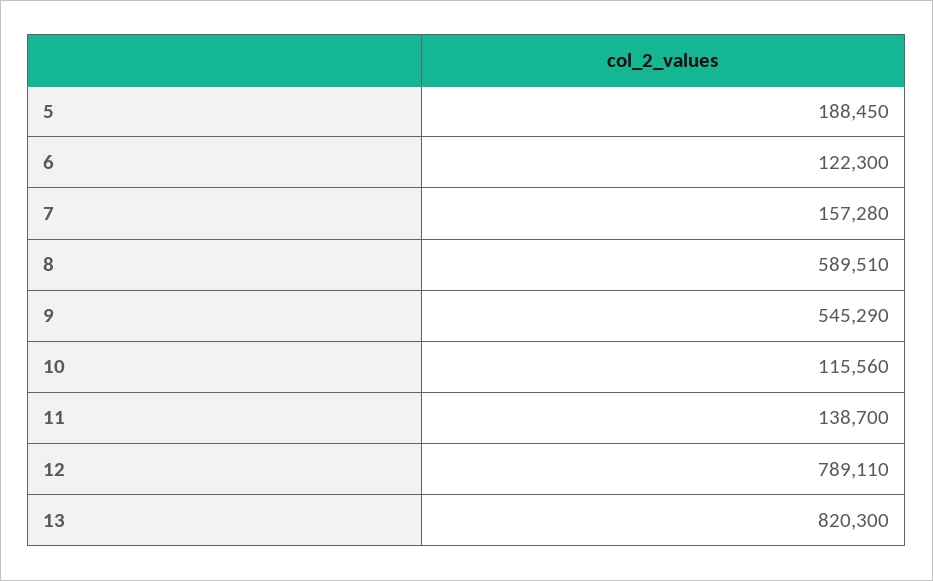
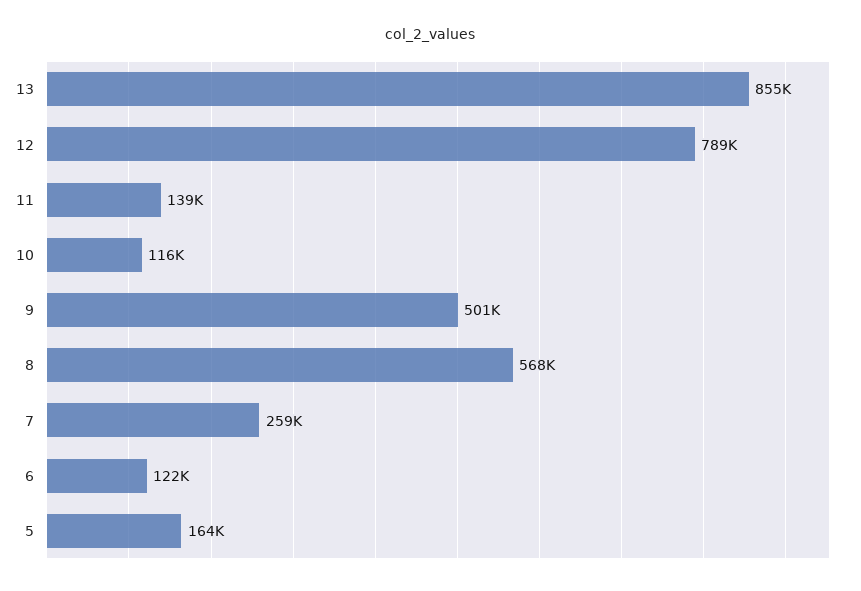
  {
-   "5": 188450,
+   "5": 164000,
    "6": 122300,
-   "7": 157280,
+   "7": 259000,
-   "8": 589510,
+   "8": 568000,
-   "9": 545290,
+   "9": 501000,
    "10": 115560,
    "11": 138700,
    "12": 789110,
-   "13": 820300
+   "13": 855000
  }

